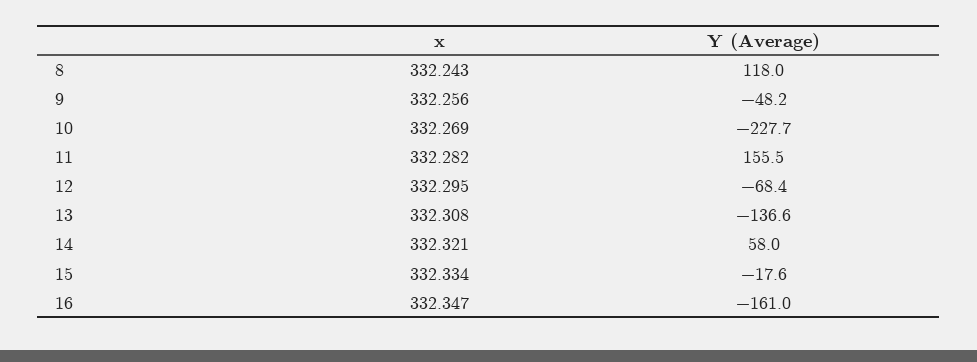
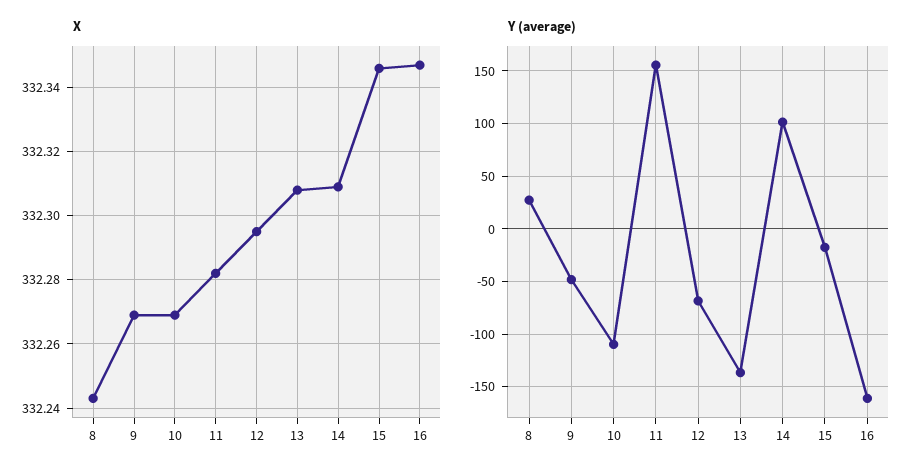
  {
    "x": {
      "8": 332.243,
-     "9": 332.256,
+     "9": 332.27,
      "10": 332.269,
      "11": 332.282,
      "12": 332.295,
      "13": 332.308,
-     "14": 332.321,
+     "14": 332.31,
-     "15": 332.334,
+     "15": 332.345,
      "16": 332.347
    },
    "Y (Average)": {
-     "8": 118,
+     "8": 30,
      "9": -48.2,
-     "10": -227.7,
+     "10": -110,
      "11": 155.5,
      "12": -68.4,
      "13": -136.6,
-     "14": 58,
+     "14": 100,
      "15": -17.6,
      "16": -161
    }
  }

